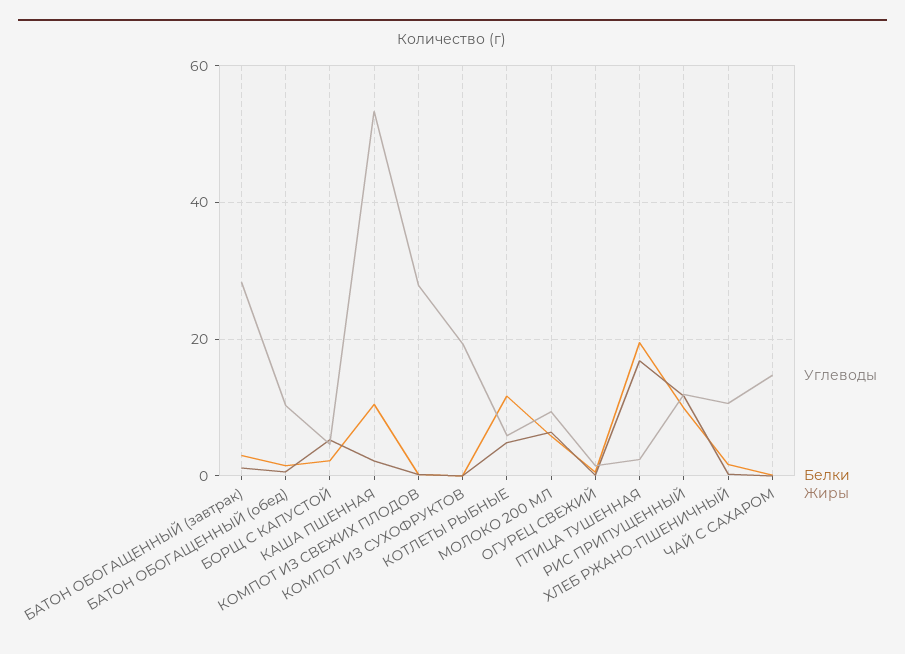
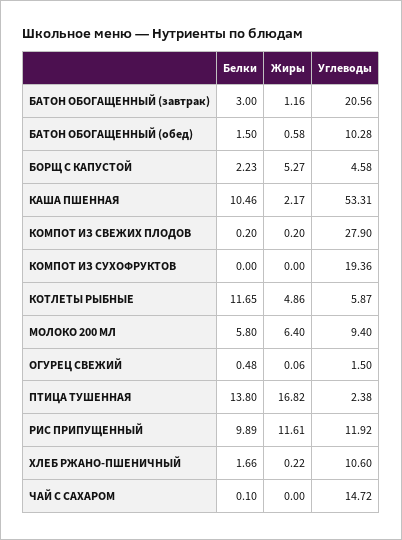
  {
    "Углеводы": {
-     "БАТОН ОБОГАЩЕННЫЙ (завтрак)": 28,
+     "БАТОН ОБОГАЩЕННЫЙ (завтрак)": 20.56,
      "БАТОН ОБОГАЩЕННЫЙ (обед)": 10.28,
      "БОРЩ С КАПУСТОЙ": 4.58,
      "КАША ПШЕННАЯ": 53.31,
      "КОМПОТ ИЗ СВЕЖИХ ПЛОДОВ": 27.9,
      "КОМПОТ ИЗ СУХОФРУКТОВ": 19.36,
      "КОТЛЕТЫ РЫБНЫЕ": 5.87,
      "МОЛОКО 200 МЛ": 9.4,
      "ОГУРЕЦ СВЕЖИЙ": 1.5,
      "ПТИЦА ТУШЕННАЯ": 2.38,
      "РИС ПРИПУЩЕННЫЙ": 11.92,
      "ХЛЕБ РЖАНО-ПШЕНИЧНЫЙ": 10.6,
      "ЧАЙ С САХАРОМ": 14.72
    },
    "Белки": {
      "БАТОН ОБОГАЩЕННЫЙ (завтрак)": 3,
      "БАТОН ОБОГАЩЕННЫЙ (обед)": 1.5,
      "БОРЩ С КАПУСТОЙ": 2.23,
      "КАША ПШЕННАЯ": 10.46,
      "КОМПОТ ИЗ СВЕЖИХ ПЛОДОВ": 0.2,
      "КОМПОТ ИЗ СУХОФРУКТОВ": 0,
      "КОТЛЕТЫ РЫБНЫЕ": 11.65,
      "МОЛОКО 200 МЛ": 5.8,
      "ОГУРЕЦ СВЕЖИЙ": 0.48,
-     "ПТИЦА ТУШЕННАЯ": 20,
+     "ПТИЦА ТУШЕННАЯ": 13.8,
      "РИС ПРИПУЩЕННЫЙ": 9.89,
      "ХЛЕБ РЖАНО-ПШЕНИЧНЫЙ": 1.66,
      "ЧАЙ С САХАРОМ": 0.1
    },
    "Жиры": {
      "БАТОН ОБОГАЩЕННЫЙ (завтрак)": 1.16,
      "БАТОН ОБОГАЩЕННЫЙ (обед)": 0.58,
      "БОРЩ С КАПУСТОЙ": 5.27,
      "КАША ПШЕННАЯ": 2.17,
      "КОМПОТ ИЗ СВЕЖИХ ПЛОДОВ": 0.2,
      "КОМПОТ ИЗ СУХОФРУКТОВ": 0,
      "КОТЛЕТЫ РЫБНЫЕ": 4.86,
      "МОЛОКО 200 МЛ": 6.4,
      "ОГУРЕЦ СВЕЖИЙ": 0.06,
      "ПТИЦА ТУШЕННАЯ": 16.82,
      "РИС ПРИПУЩЕННЫЙ": 11.61,
      "ХЛЕБ РЖАНО-ПШЕНИЧНЫЙ": 0.22,
      "ЧАЙ С САХАРОМ": 0
    }
  }

